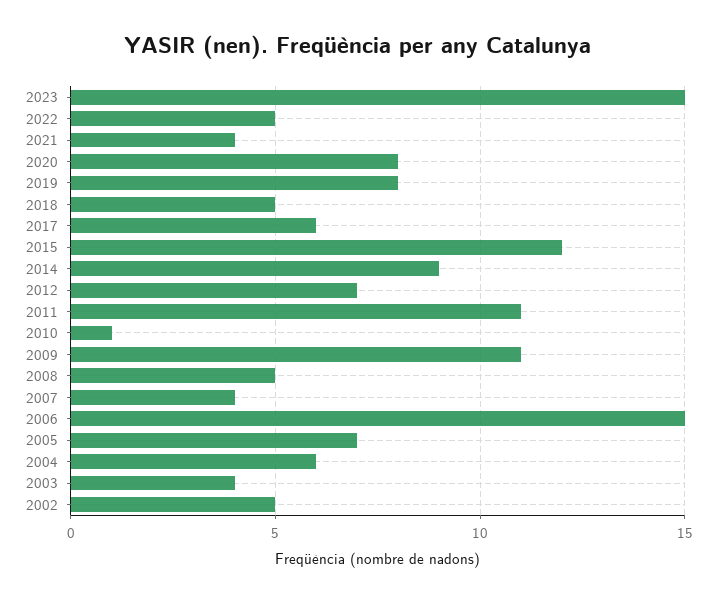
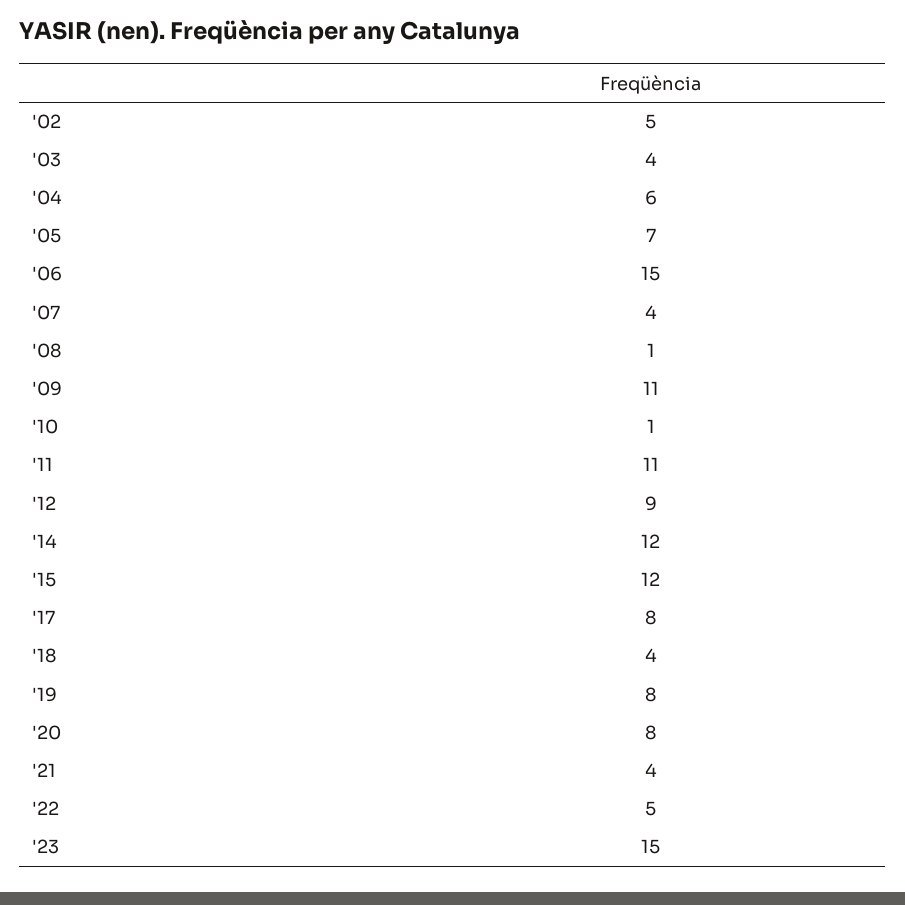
  {
    "2023": 15,
    "2022": 5,
    "2021": 4,
    "2020": 8,
    "2019": 8,
-   "2018": 5,
+   "2018": 4,
-   "2017": 6,
+   "2017": 8,
    "2015": 12,
-   "2014": 9,
+   "2014": 12,
-   "2012": 7,
+   "2012": 9,
    "2011": 11,
    "2010": 1,
    "2009": 11,
-   "2008": 5,
+   "2008": 1,
    "2007": 4,
    "2006": 15,
    "2005": 7,
    "2004": 6,
    "2003": 4,
    "2002": 5
  }

